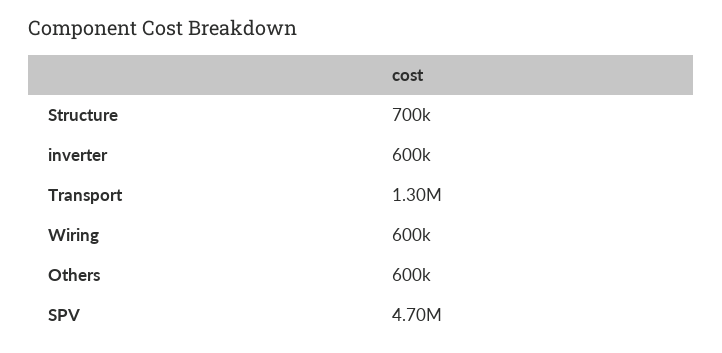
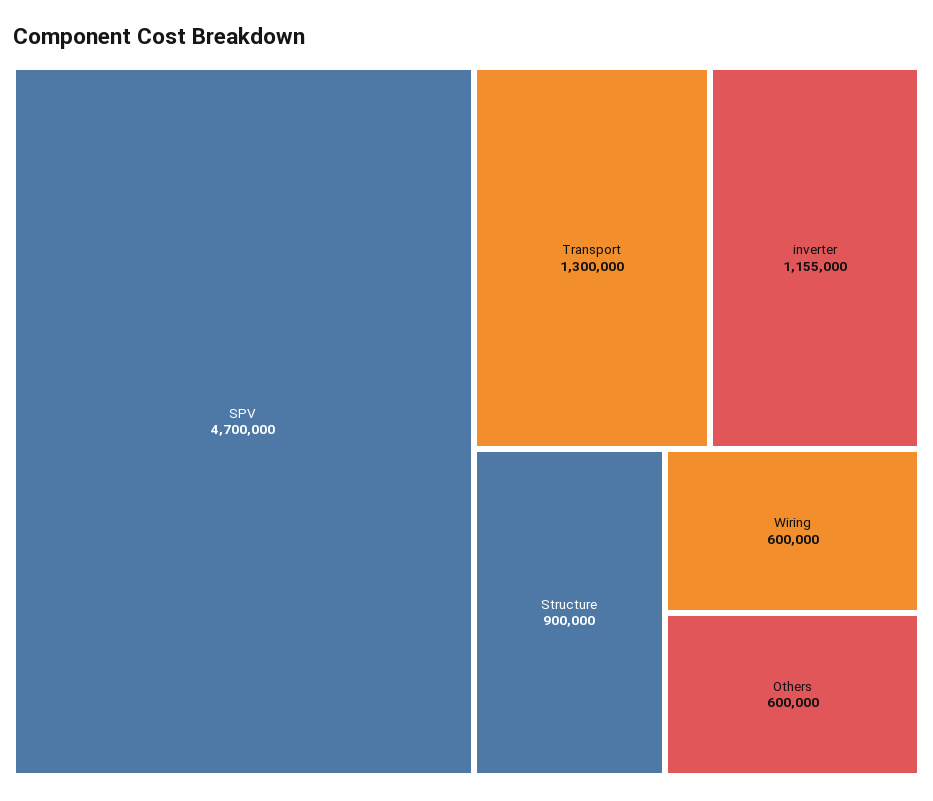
  {
-   "Structure": 700000,
+   "Structure": 900000,
-   "inverter": 600000,
+   "inverter": 1155000,
    "Transport": 1300000,
    "Wiring": 600000,
    "Others": 600000,
    "SPV": 4700000
  }

